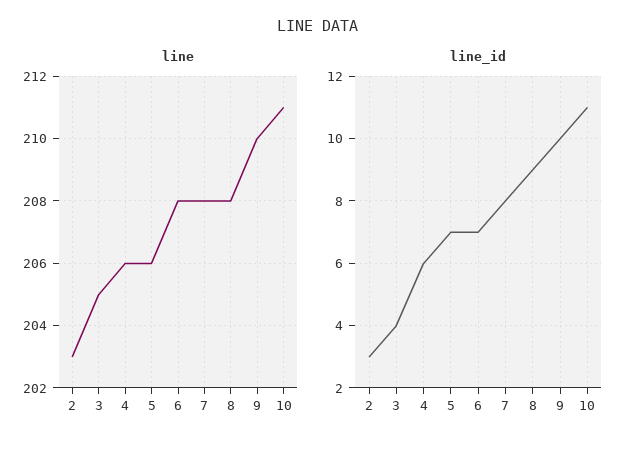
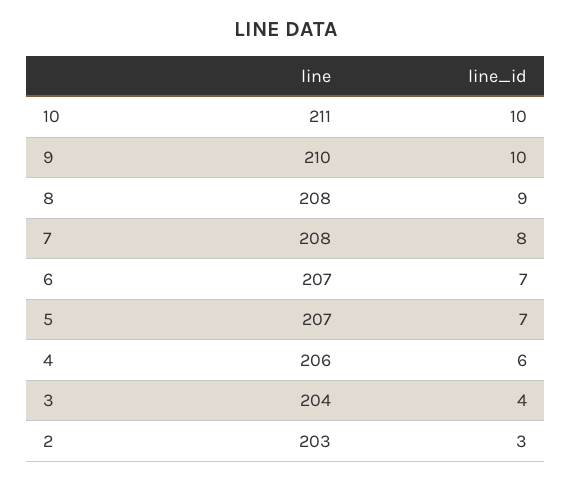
  {
    "line": {
      "2": 203,
-     "3": 205,
+     "3": 204,
      "4": 206,
-     "5": 206,
+     "5": 207,
-     "6": 208,
+     "6": 207,
      "7": 208,
      "8": 208,
      "9": 210,
      "10": 211
    },
    "line_id": {
      "2": 3,
      "3": 4,
      "4": 6,
      "5": 7,
      "6": 7,
      "7": 8,
      "8": 9,
      "9": 10,
-     "10": 11
+     "10": 10
    }
  }

